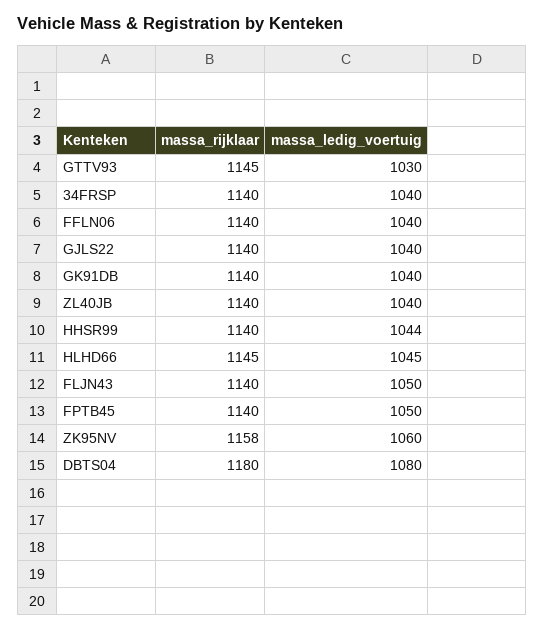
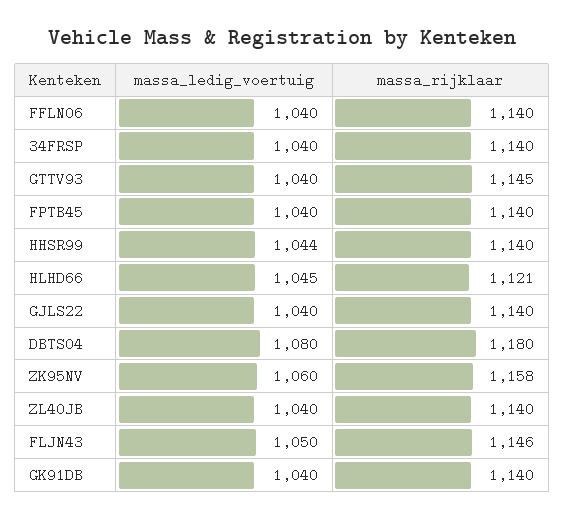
  {
    "massa_rijklaar": {
      "GTTV93": 1145,
      "34FRSP": 1140,
      "FFLN06": 1140,
      "GJLS22": 1140,
      "GK91DB": 1140,
      "ZL40JB": 1140,
      "HHSR99": 1140,
-     "HLHD66": 1145,
+     "HLHD66": 1121,
-     "FLJN43": 1140,
+     "FLJN43": 1146,
      "FPTB45": 1140,
      "ZK95NV": 1158,
      "DBTS04": 1180
    },
    "massa_ledig_voertuig": {
-     "GTTV93": 1030,
+     "GTTV93": 1040,
      "34FRSP": 1040,
      "FFLN06": 1040,
      "GJLS22": 1040,
      "GK91DB": 1040,
      "ZL40JB": 1040,
      "HHSR99": 1044,
      "HLHD66": 1045,
      "FLJN43": 1050,
-     "FPTB45": 1050,
+     "FPTB45": 1040,
      "ZK95NV": 1060,
      "DBTS04": 1080
    }
  }

